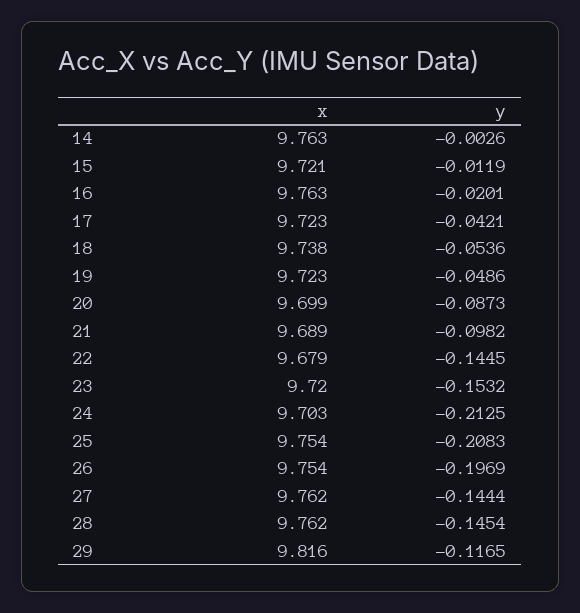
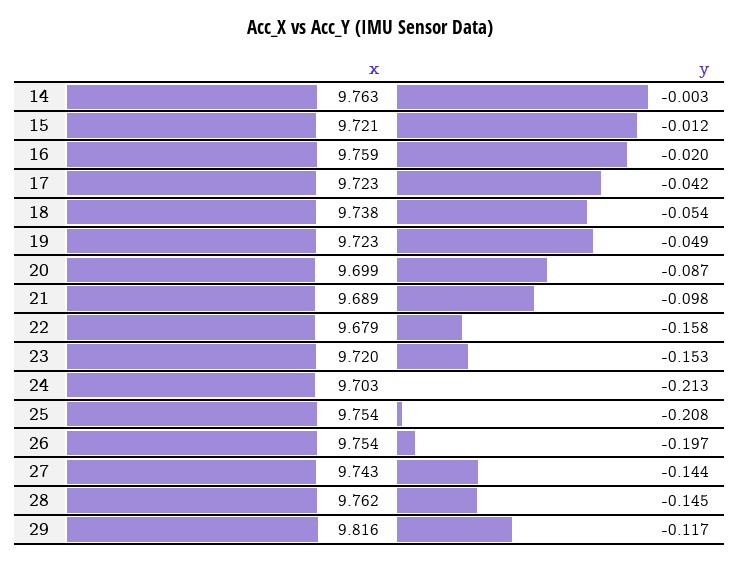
  {
    "x": {
      "14": 9.763,
      "15": 9.721,
-     "16": 9.763,
+     "16": 9.759,
      "17": 9.723,
      "18": 9.738,
      "19": 9.723,
      "20": 9.699,
      "21": 9.689,
      "22": 9.679,
      "23": 9.72,
      "24": 9.703,
      "25": 9.754,
      "26": 9.754,
-     "27": 9.762,
+     "27": 9.743,
      "28": 9.762,
      "29": 9.816
    },
    "y": {
      "14": -0.0026,
      "15": -0.0119,
      "16": -0.0201,
      "17": -0.0421,
      "18": -0.0536,
      "19": -0.0486,
      "20": -0.0873,
      "21": -0.0982,
-     "22": -0.1445,
+     "22": -0.158,
      "23": -0.1532,
      "24": -0.2125,
      "25": -0.2083,
      "26": -0.1969,
      "27": -0.1444,
      "28": -0.1454,
      "29": -0.1165
    }
  }

